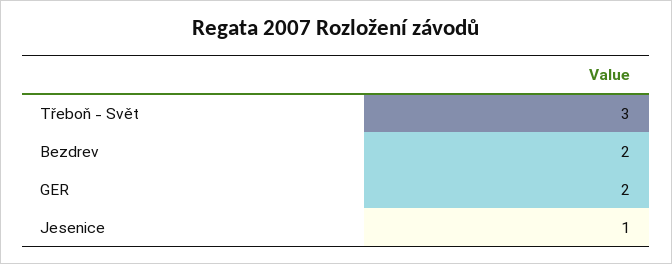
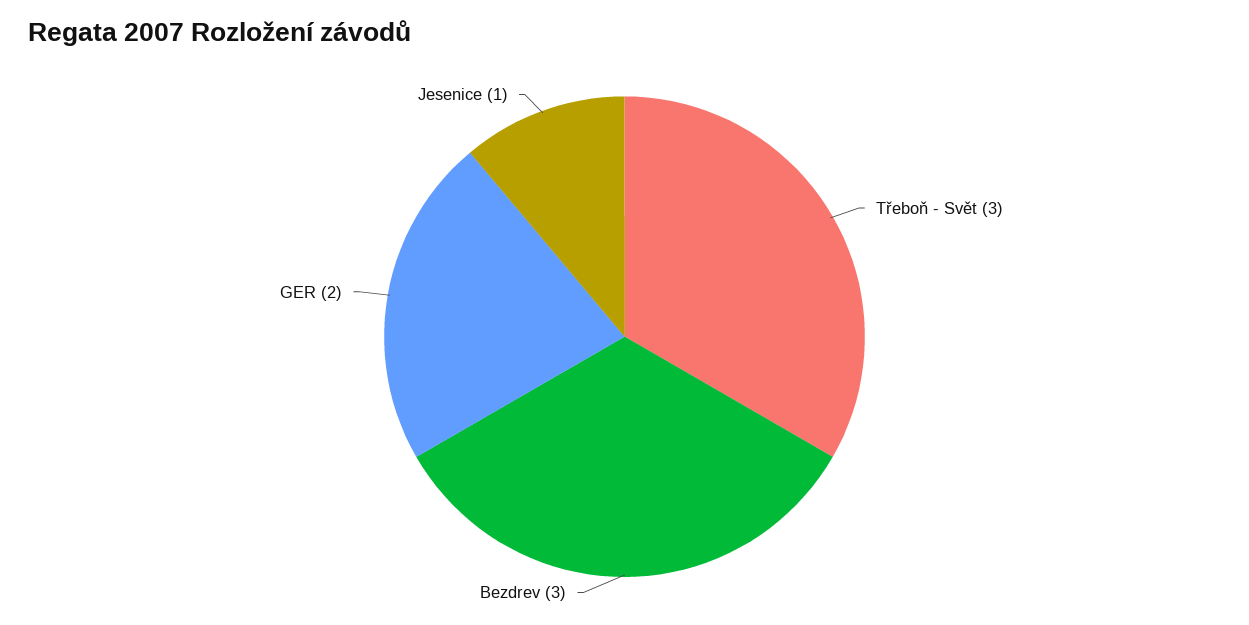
  {
    "Třeboň - Svět": 3,
-   "Bezdrev": 2,
+   "Bezdrev": 3,
    "GER": 2,
    "Jesenice": 1
  }

